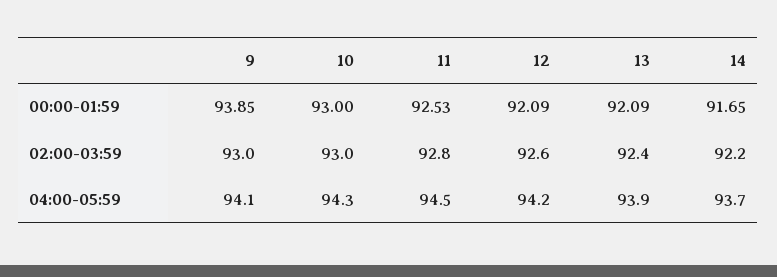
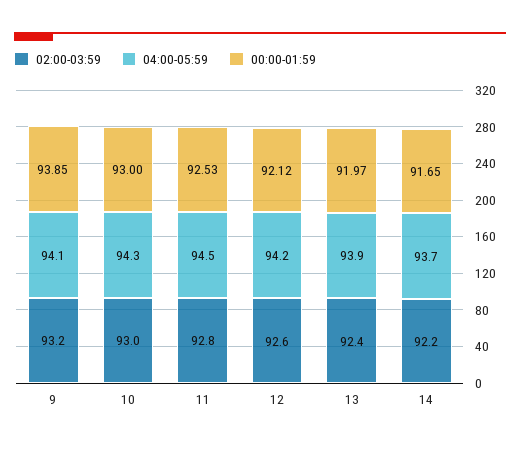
  {
    "00:00-01:59": {
      "9": 93.85,
      "10": 93,
      "11": 92.53,
-     "12": 92.09,
+     "12": 92.12,
-     "13": 92.09,
+     "13": 91.97,
      "14": 91.65
    },
    "02:00-03:59": {
-     "9": 93,
+     "9": 93.2,
      "10": 93,
      "11": 92.8,
      "12": 92.6,
      "13": 92.4,
      "14": 92.2
    },
    "04:00-05:59": {
      "9": 94.1,
      "10": 94.3,
      "11": 94.5,
      "12": 94.2,
      "13": 93.9,
      "14": 93.7
    }
  }

